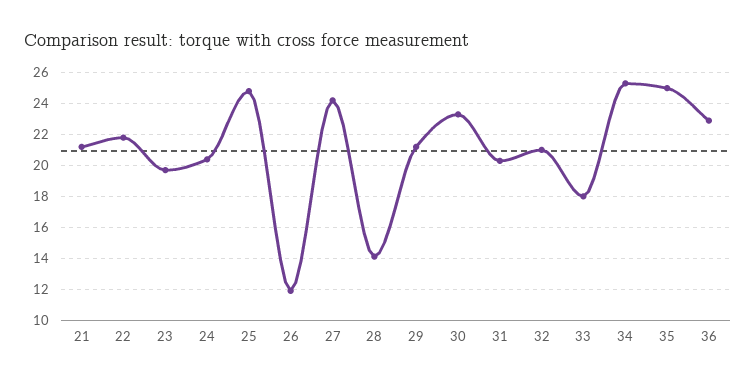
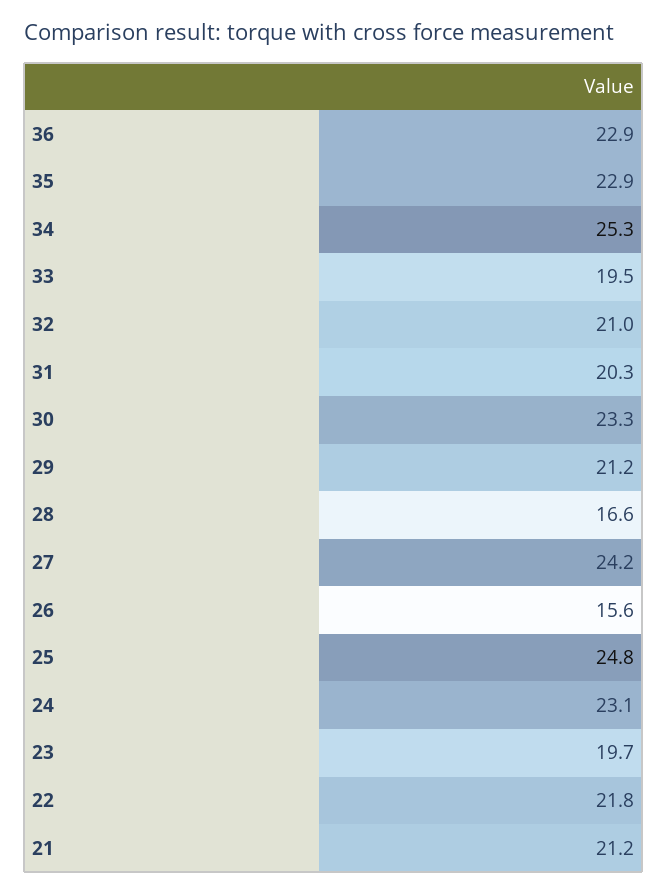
  {
    "21": 21.2,
    "22": 21.8,
    "23": 19.7,
-   "24": 20.5,
+   "24": 23.1,
    "25": 24.8,
-   "26": 12,
+   "26": 15.6,
    "27": 24.2,
-   "28": 14,
+   "28": 16.6,
    "29": 21.2,
    "30": 23.3,
    "31": 20.3,
    "32": 21,
-   "33": 18,
+   "33": 19.5,
    "34": 25.3,
-   "35": 25,
+   "35": 22.9,
    "36": 22.9
  }

